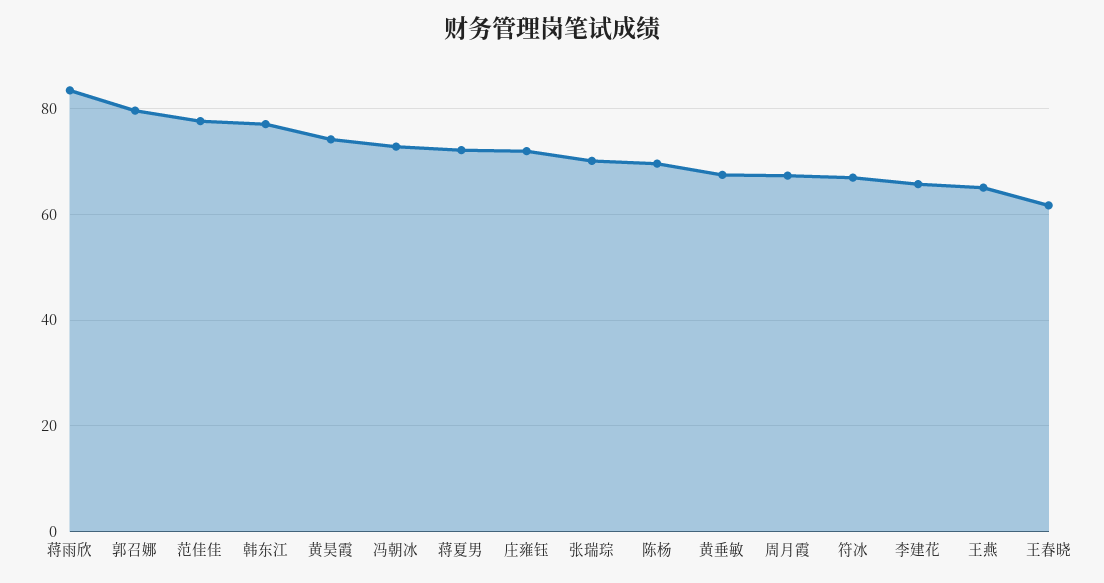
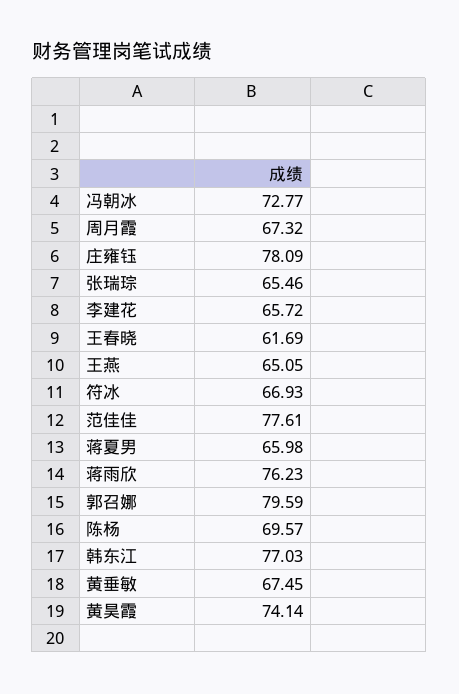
  {
-   "蒋雨欣": 84,
+   "蒋雨欣": 76.23,
    "郭召娜": 79.59,
    "范佳佳": 77.61,
    "韩东江": 77.03,
    "黄昊霞": 74.14,
    "冯朝冰": 72.77,
-   "蒋夏男": 72,
+   "蒋夏男": 65.98,
-   "庄雍钰": 72,
+   "庄雍钰": 78.09,
-   "张瑞琮": 70,
+   "张瑞琮": 65.46,
    "陈杨": 69.57,
    "黄垂敏": 67.45,
    "周月霞": 67.32,
    "符冰": 66.93,
    "李建花": 65.72,
    "王燕": 65.05,
    "王春晓": 61.69
  }

